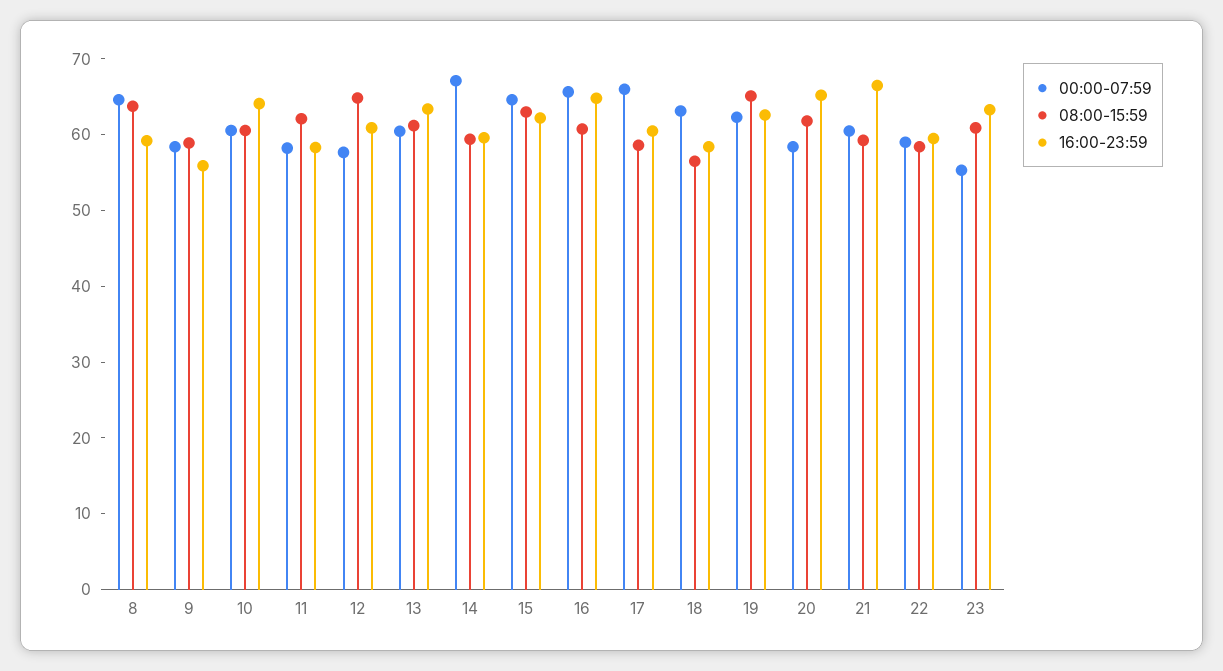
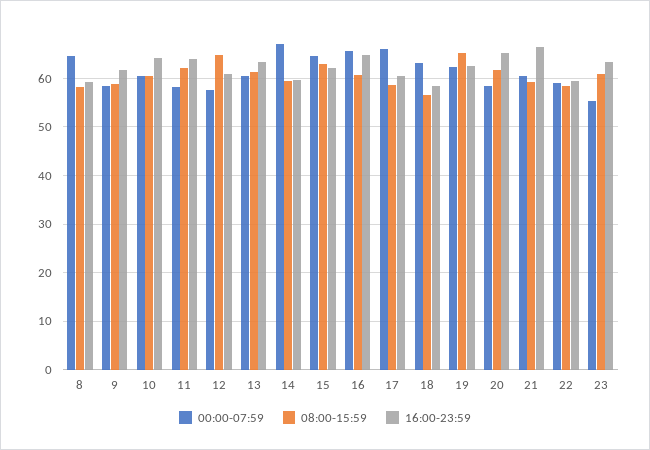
  {
    "00:00-07:59": {
      "8": 64,
      "9": 58,
      "10": 60,
      "11": 58,
      "12": 58,
      "13": 60,
      "14": 68,
      "15": 64,
      "16": 66,
      "17": 66,
      "18": 64,
      "19": 62,
      "20": 58,
      "21": 60,
      "22": 60,
      "23": 56
    },
    "08:00-15:59": {
-     "8": 64,
+     "8": 58,
      "9": 58,
      "10": 60,
      "11": 62,
      "12": 64,
      "13": 62,
      "14": 60,
      "15": 64,
      "16": 60,
      "17": 58,
      "18": 56,
      "19": 66,
      "20": 62,
      "21": 60,
      "22": 58,
      "23": 60
    },
    "16:00-23:59": {
      "8": 60,
-     "9": 56,
+     "9": 62,
      "10": 64,
-     "11": 58,
+     "11": 64,
      "12": 60,
      "13": 64,
      "14": 60,
      "15": 62,
      "16": 64,
      "17": 60,
      "18": 58,
      "19": 62,
      "20": 66,
      "21": 66,
      "22": 60,
      "23": 64
    }
  }

